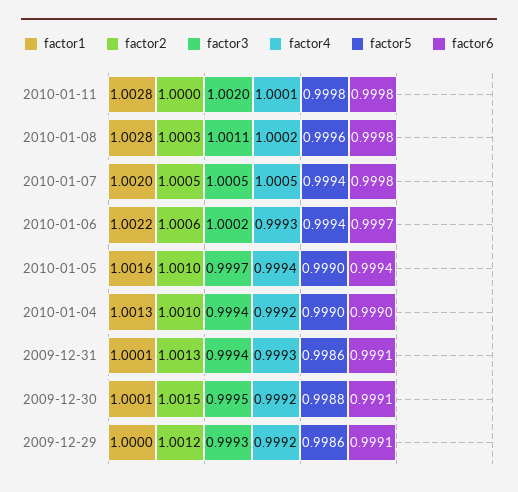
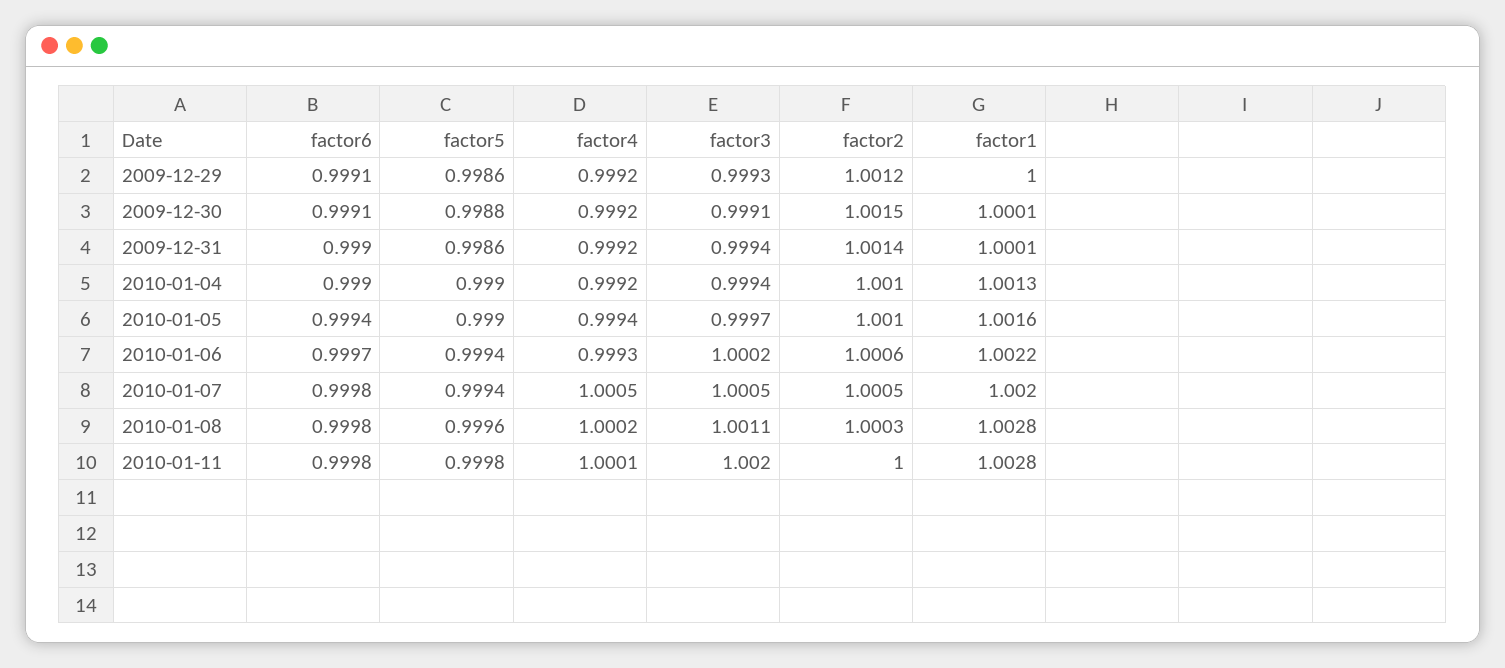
  {
    "factor1": {
      "2010-01-11": 1.0028,
      "2010-01-08": 1.0028,
      "2010-01-07": 1.002,
      "2010-01-06": 1.0022,
      "2010-01-05": 1.0016,
      "2010-01-04": 1.0013,
      "2009-12-31": 1.0001,
      "2009-12-30": 1.0001,
      "2009-12-29": 1
    },
    "factor2": {
      "2010-01-11": 1,
      "2010-01-08": 1.0003,
      "2010-01-07": 1.0005,
      "2010-01-06": 1.0006,
      "2010-01-05": 1.001,
      "2010-01-04": 1.001,
-     "2009-12-31": 1.0013,
+     "2009-12-31": 1.0014,
      "2009-12-30": 1.0015,
      "2009-12-29": 1.0012
    },
    "factor3": {
      "2010-01-11": 1.002,
      "2010-01-08": 1.0011,
      "2010-01-07": 1.0005,
      "2010-01-06": 1.0002,
      "2010-01-05": 0.9997,
      "2010-01-04": 0.9994,
      "2009-12-31": 0.9994,
-     "2009-12-30": 0.9995,
+     "2009-12-30": 0.9991,
      "2009-12-29": 0.9993
    },
    "factor4": {
      "2010-01-11": 1.0001,
      "2010-01-08": 1.0002,
      "2010-01-07": 1.0005,
      "2010-01-06": 0.9993,
      "2010-01-05": 0.9994,
      "2010-01-04": 0.9992,
-     "2009-12-31": 0.9993,
+     "2009-12-31": 0.9992,
      "2009-12-30": 0.9992,
      "2009-12-29": 0.9992
    },
    "factor5": {
      "2010-01-11": 0.9998,
      "2010-01-08": 0.9996,
      "2010-01-07": 0.9994,
      "2010-01-06": 0.9994,
      "2010-01-05": 0.999,
      "2010-01-04": 0.999,
      "2009-12-31": 0.9986,
      "2009-12-30": 0.9988,
      "2009-12-29": 0.9986
    },
    "factor6": {
      "2010-01-11": 0.9998,
      "2010-01-08": 0.9998,
      "2010-01-07": 0.9998,
      "2010-01-06": 0.9997,
      "2010-01-05": 0.9994,
      "2010-01-04": 0.999,
-     "2009-12-31": 0.9991,
+     "2009-12-31": 0.999,
      "2009-12-30": 0.9991,
      "2009-12-29": 0.9991
    }
  }

